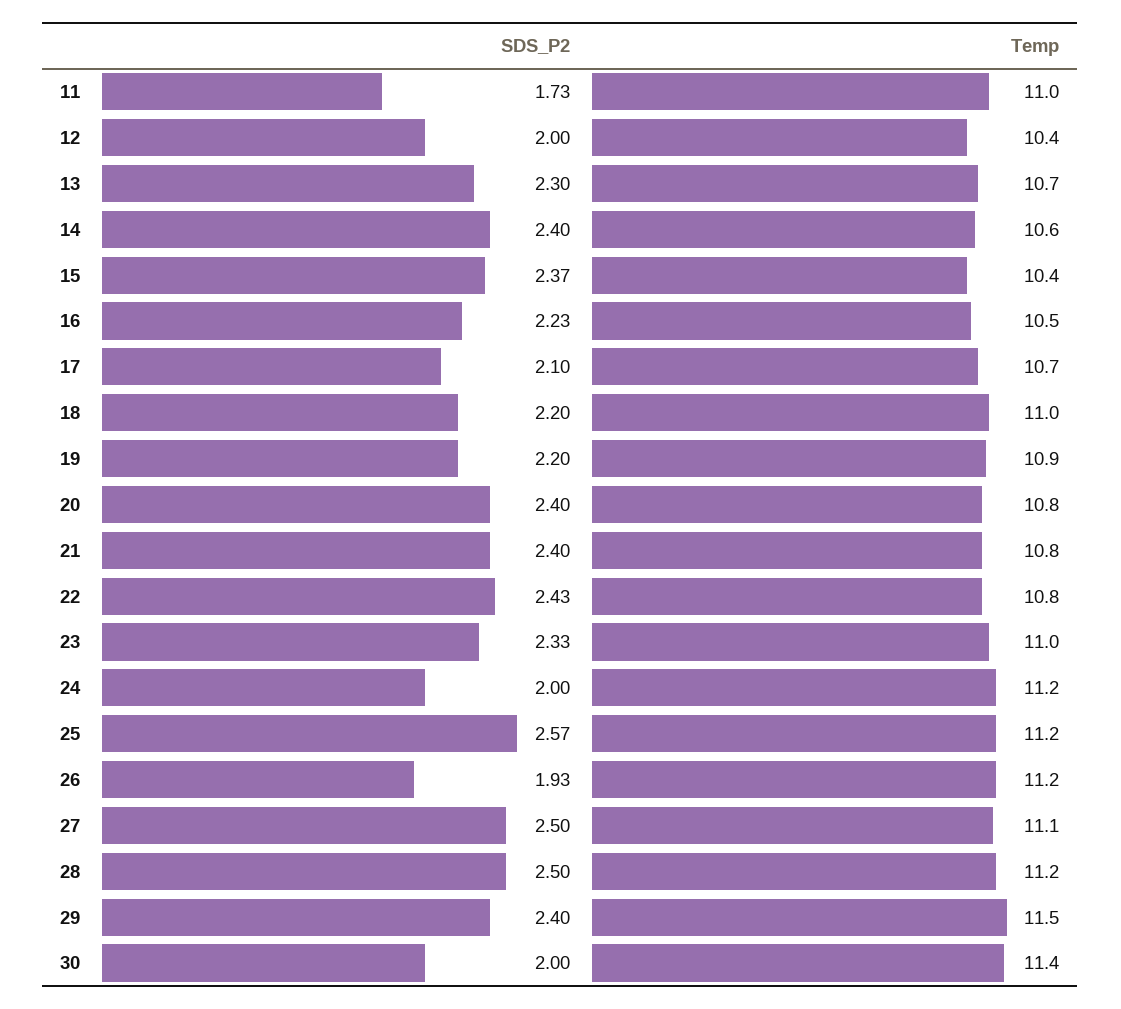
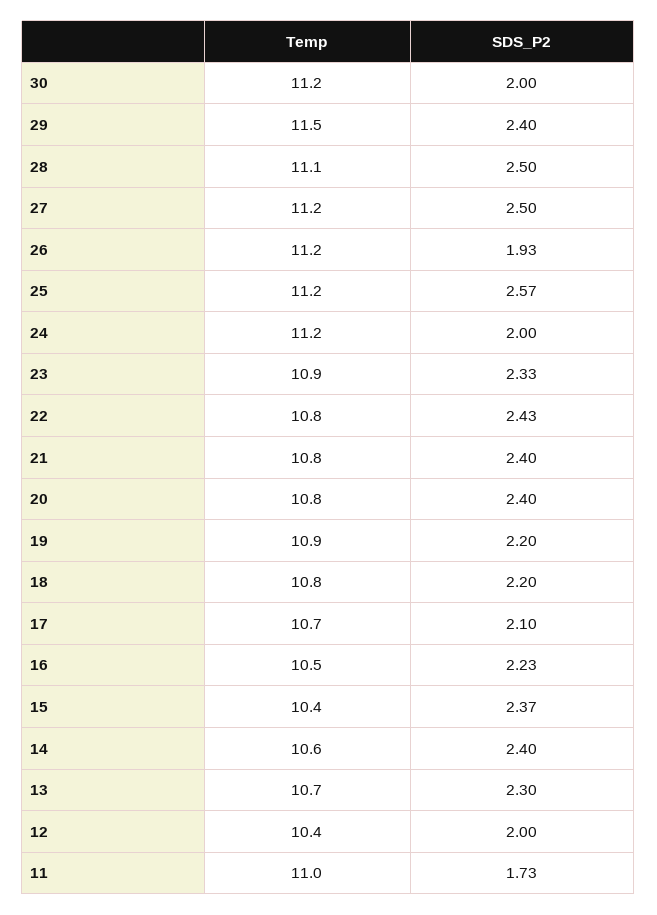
  {
    "SDS_P2": {
      "11": 1.73,
      "12": 2,
      "13": 2.3,
      "14": 2.4,
      "15": 2.37,
      "16": 2.23,
      "17": 2.1,
      "18": 2.2,
      "19": 2.2,
      "20": 2.4,
      "21": 2.4,
      "22": 2.43,
      "23": 2.33,
      "24": 2,
      "25": 2.57,
      "26": 1.93,
      "27": 2.5,
      "28": 2.5,
      "29": 2.4,
      "30": 2
    },
    "Temp": {
      "11": 11,
      "12": 10.4,
      "13": 10.7,
      "14": 10.6,
      "15": 10.4,
      "16": 10.5,
      "17": 10.7,
-     "18": 11,
+     "18": 10.8,
      "19": 10.9,
      "20": 10.8,
      "21": 10.8,
      "22": 10.8,
-     "23": 11,
+     "23": 10.9,
      "24": 11.2,
      "25": 11.2,
      "26": 11.2,
-     "27": 11.1,
+     "27": 11.2,
-     "28": 11.2,
+     "28": 11.1,
      "29": 11.5,
-     "30": 11.4
+     "30": 11.2
    }
  }

